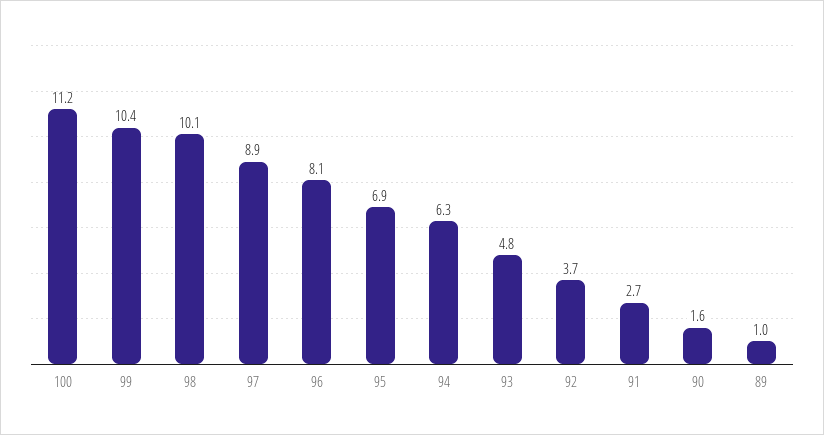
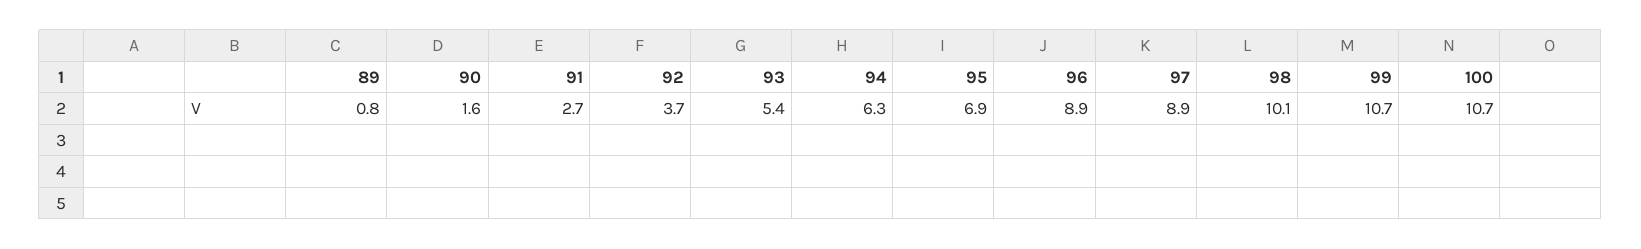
  {
-   "100": 11.2,
+   "100": 10.7,
-   "99": 10.4,
+   "99": 10.7,
    "98": 10.1,
    "97": 8.9,
-   "96": 8.1,
+   "96": 8.9,
    "95": 6.9,
    "94": 6.3,
-   "93": 4.8,
+   "93": 5.4,
    "92": 3.7,
    "91": 2.7,
    "90": 1.6,
-   "89": 1
+   "89": 0.8
  }

